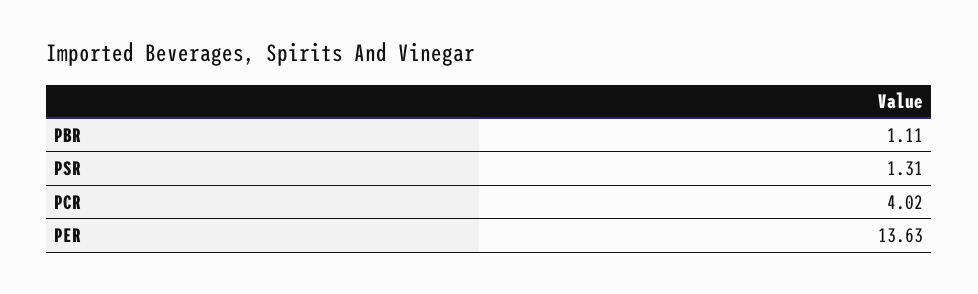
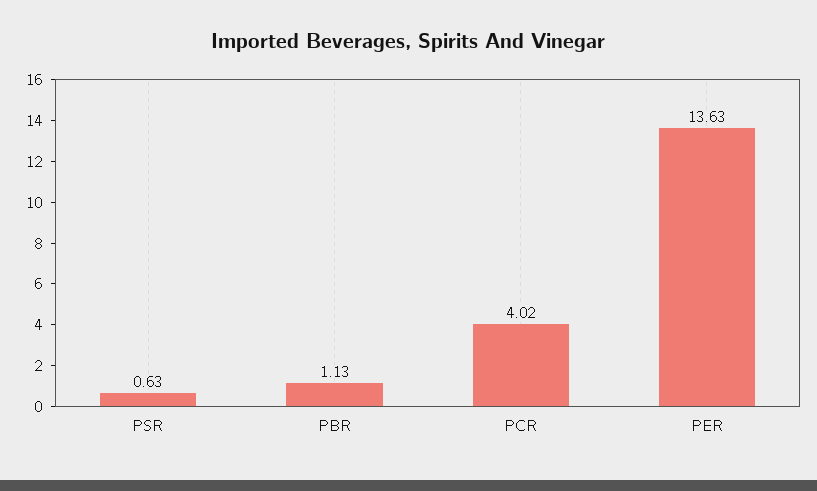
  {
-   "PBR": 1.11,
+   "PBR": 1.13,
-   "PSR": 1.31,
+   "PSR": 0.63,
    "PCR": 4.02,
    "PER": 13.63
  }

